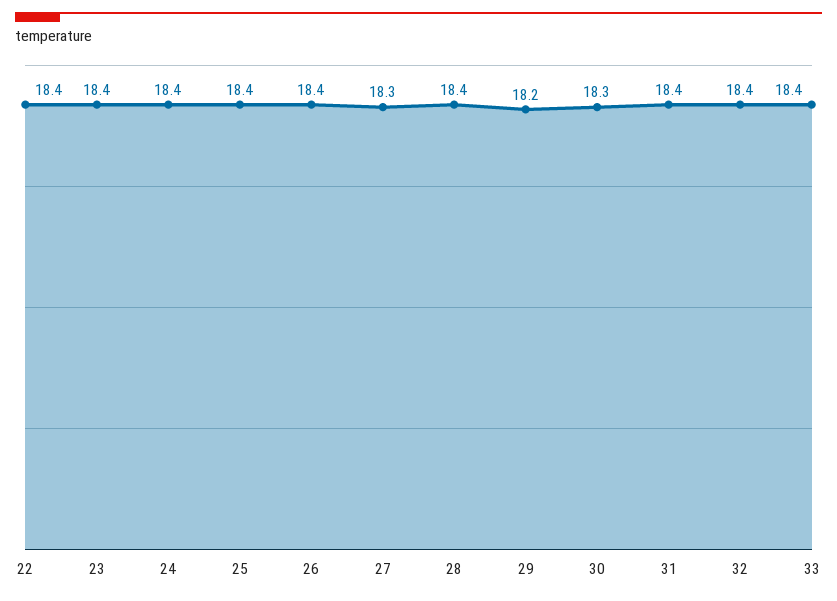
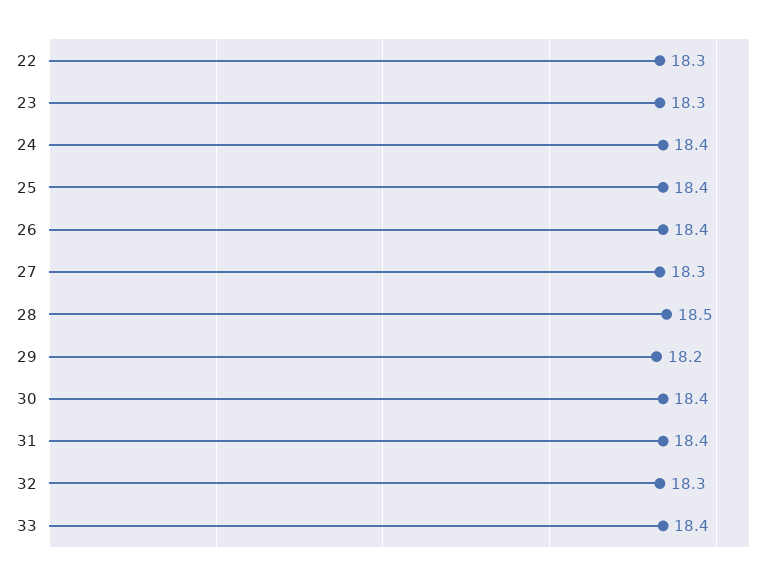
  {
-   "22": 18.4,
+   "22": 18.3,
-   "23": 18.4,
+   "23": 18.3,
    "24": 18.4,
    "25": 18.4,
    "26": 18.4,
    "27": 18.3,
-   "28": 18.4,
+   "28": 18.5,
    "29": 18.2,
-   "30": 18.3,
+   "30": 18.4,
    "31": 18.4,
-   "32": 18.4,
+   "32": 18.3,
    "33": 18.4
  }

